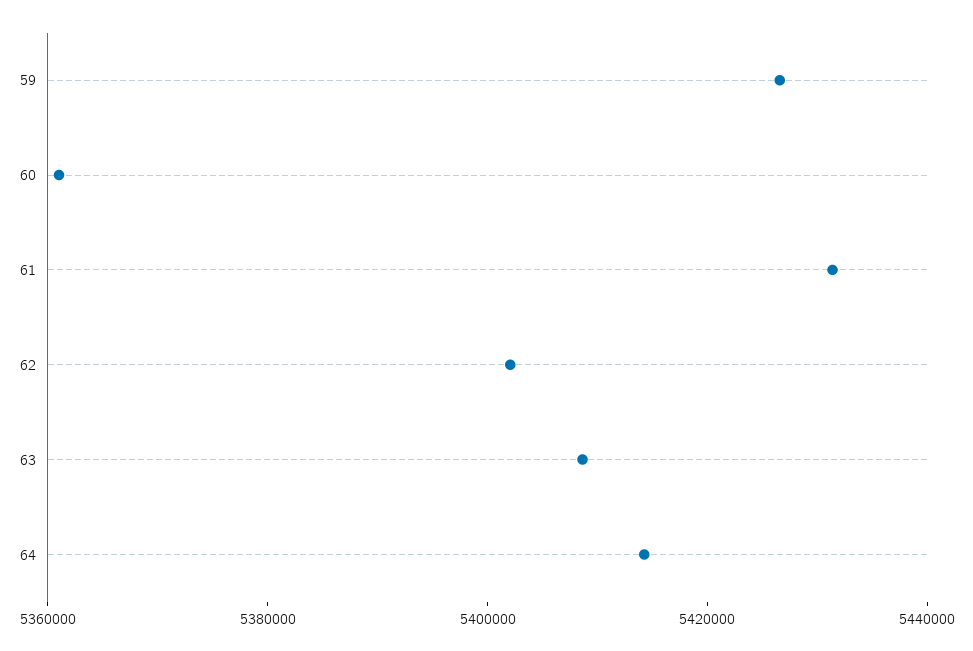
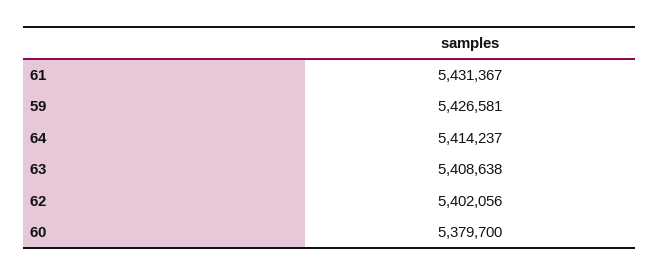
  {
    "59": 5426581,
-   "60": 5360000,
+   "60": 5379700,
    "61": 5431367,
    "62": 5402056,
    "63": 5408638,
    "64": 5414237
  }

